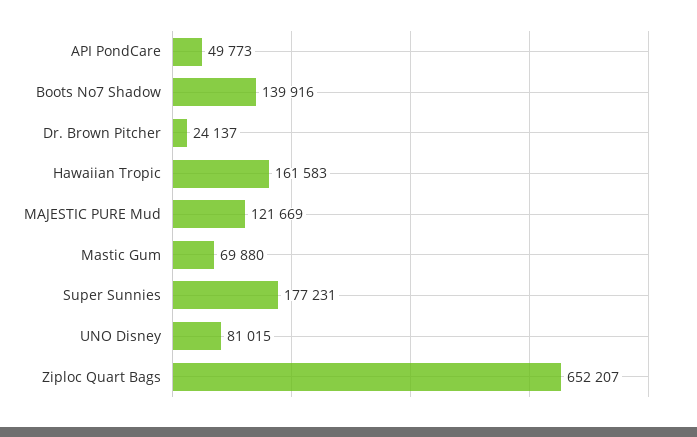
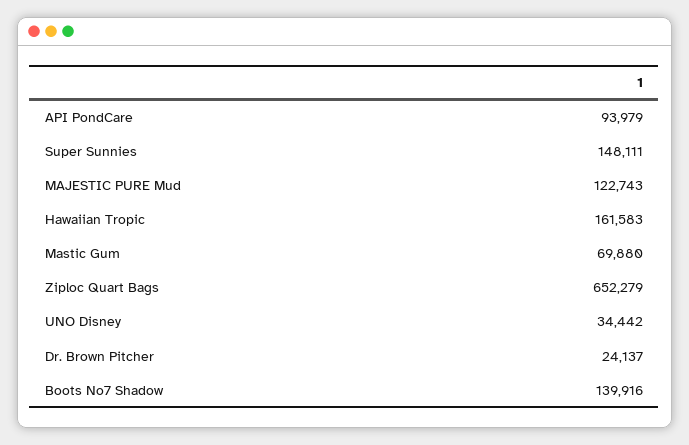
  {
-   "API PondCare": 49773,
+   "API PondCare": 93979,
    "Boots No7 Shadow": 139916,
    "Dr. Brown Pitcher": 24137,
    "Hawaiian Tropic": 161583,
-   "MAJESTIC PURE Mud": 121669,
+   "MAJESTIC PURE Mud": 122743,
    "Mastic Gum": 69880,
-   "Super Sunnies": 177231,
+   "Super Sunnies": 148111,
-   "UNO Disney": 81015,
+   "UNO Disney": 34442,
-   "Ziploc Quart Bags": 652207
+   "Ziploc Quart Bags": 652279
  }

